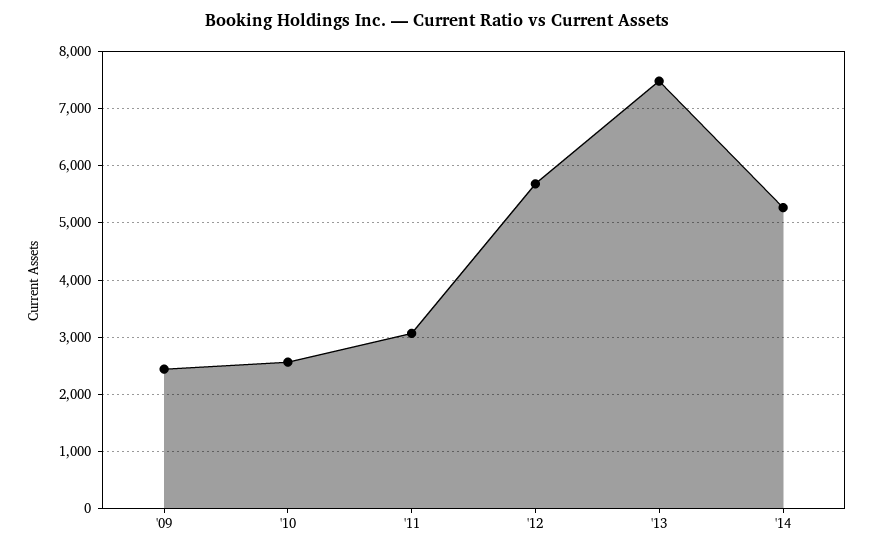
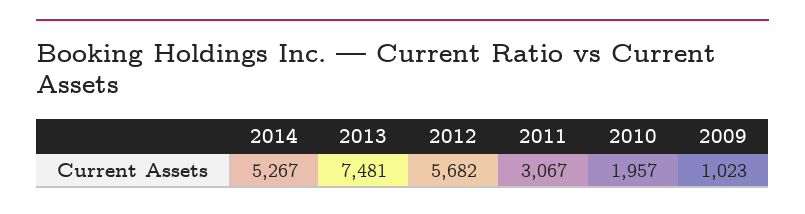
  {
-   "'09": 2400,
+   "'09": 1023,
-   "'10": 2600,
+   "'10": 1957,
    "'11": 3067,
    "'12": 5682,
    "'13": 7481,
    "'14": 5267
  }

